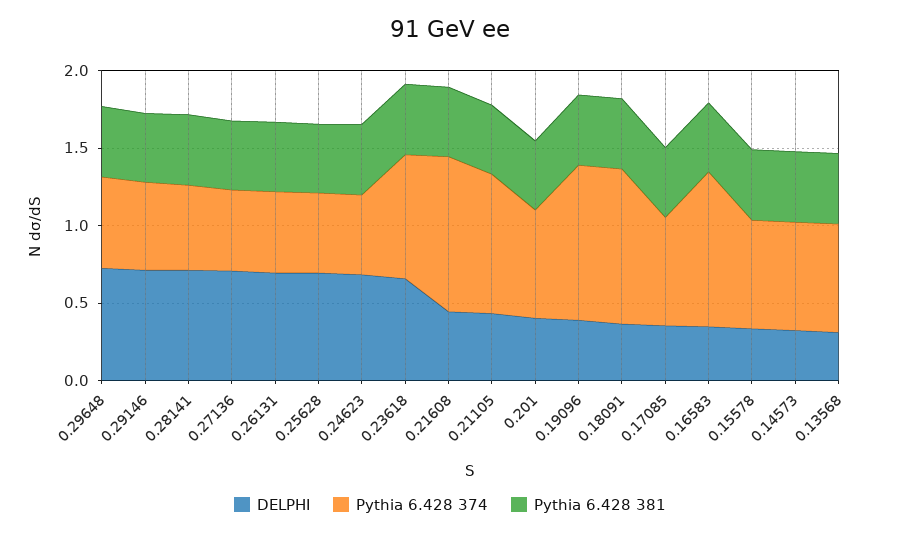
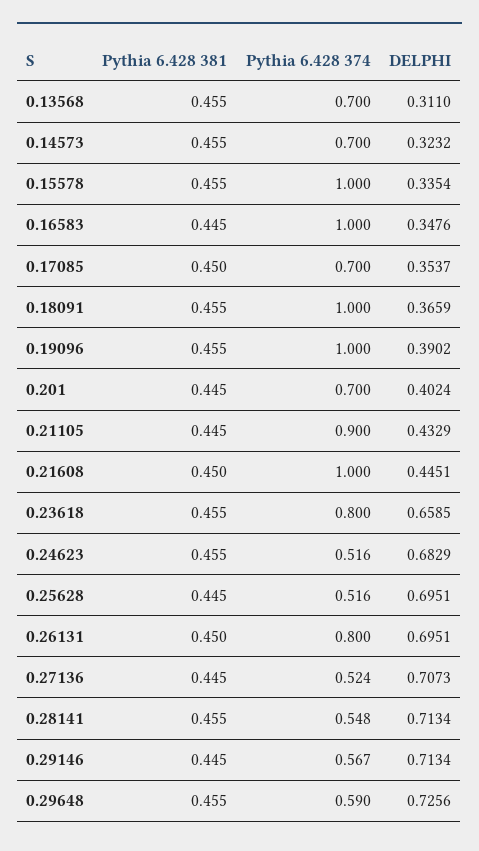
  {
    "DELPHI": {
      "0.29648": 0.7256,
      "0.29146": 0.7134,
      "0.28141": 0.7134,
      "0.27136": 0.7073,
      "0.26131": 0.6951,
      "0.25628": 0.6951,
      "0.24623": 0.6829,
      "0.23618": 0.6585,
      "0.21608": 0.4451,
      "0.21105": 0.4329,
      "0.201": 0.4024,
      "0.19096": 0.3902,
      "0.18091": 0.3659,
      "0.17085": 0.3537,
      "0.16583": 0.3476,
      "0.15578": 0.3354,
      "0.14573": 0.3232,
      "0.13568": 0.311
    },
    "Pythia 6.428 374": {
      "0.29648": 0.59,
      "0.29146": 0.567,
      "0.28141": 0.548,
      "0.27136": 0.524,
-     "0.26131": 0.5,
+     "0.26131": 0.8,
      "0.25628": 0.516,
      "0.24623": 0.516,
      "0.23618": 0.8,
      "0.21608": 1,
      "0.21105": 0.9,
      "0.201": 0.7,
      "0.19096": 1,
      "0.18091": 1,
      "0.17085": 0.7,
      "0.16583": 1,
-     "0.15578": 0.7,
+     "0.15578": 1,
      "0.14573": 0.7,
      "0.13568": 0.7
    },
    "Pythia 6.428 381": {
      "0.29648": 0.455,
      "0.29146": 0.445,
      "0.28141": 0.455,
      "0.27136": 0.445,
      "0.26131": 0.45,
      "0.25628": 0.445,
      "0.24623": 0.455,
      "0.23618": 0.455,
      "0.21608": 0.45,
      "0.21105": 0.445,
      "0.201": 0.445,
      "0.19096": 0.455,
      "0.18091": 0.455,
      "0.17085": 0.45,
      "0.16583": 0.445,
      "0.15578": 0.455,
      "0.14573": 0.455,
      "0.13568": 0.455
    }
  }

